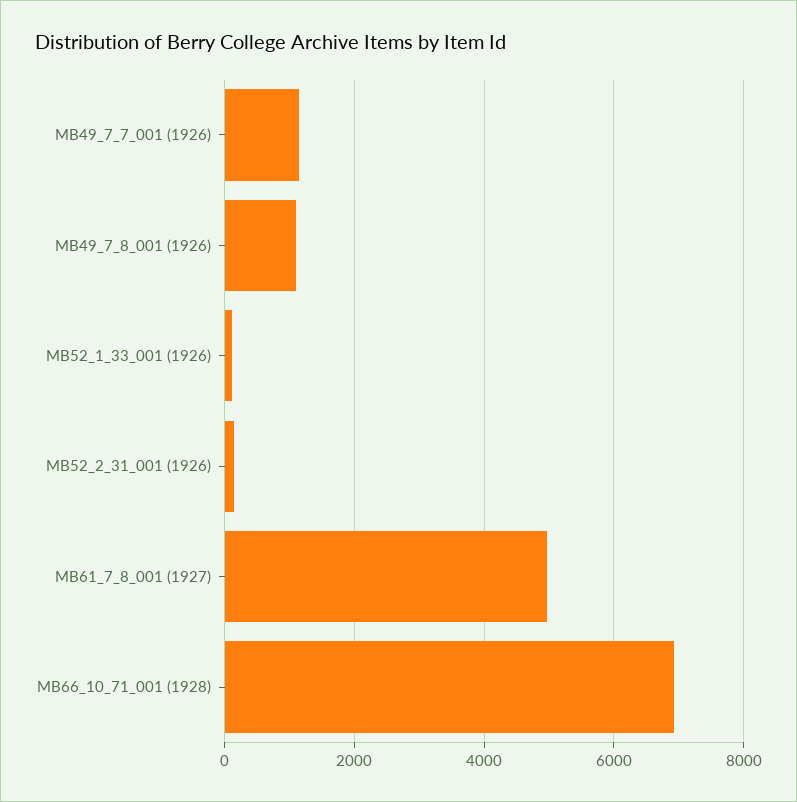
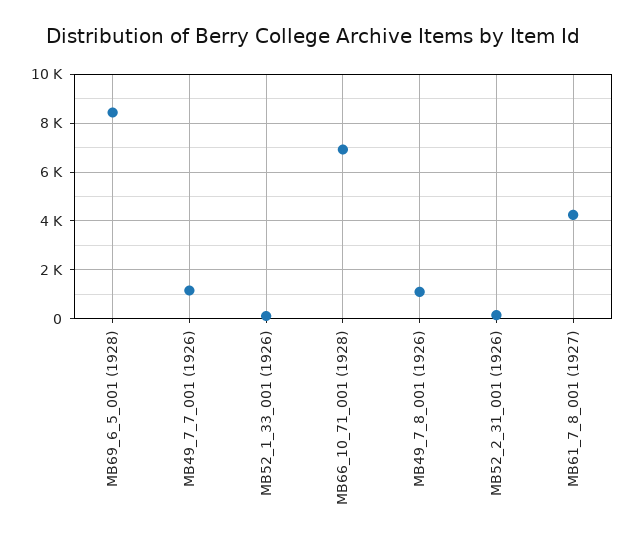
  {
    "MB49_7_7_001 (1926)": 1200,
    "MB49_7_8_001 (1926)": 1200,
    "MB52_1_33_001 (1926)": 200,
    "MB52_2_31_001 (1926)": 200,
-   "MB61_7_8_001 (1927)": 5000,
+   "MB61_7_8_001 (1927)": 4250,
-   "MB66_10_71_001 (1928)": 7000
+   "MB66_10_71_001 (1928)": 7000,
+   "MB69_6_5_001 (1928)": 8500
  }

